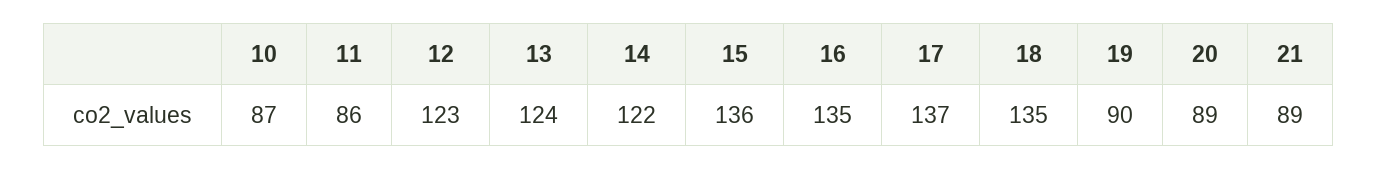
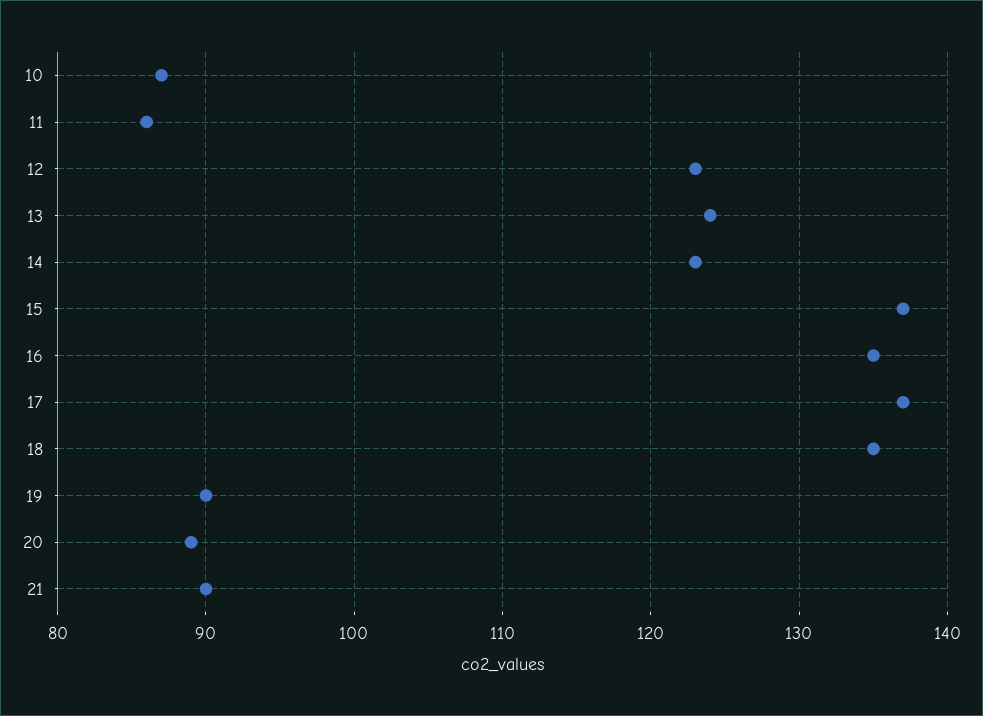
  {
    "10": 87,
    "11": 86,
    "12": 123,
    "13": 124,
-   "14": 122,
+   "14": 123,
-   "15": 136,
+   "15": 137,
    "16": 135,
    "17": 137,
    "18": 135,
    "19": 90,
    "20": 89,
-   "21": 89
+   "21": 90
  }

